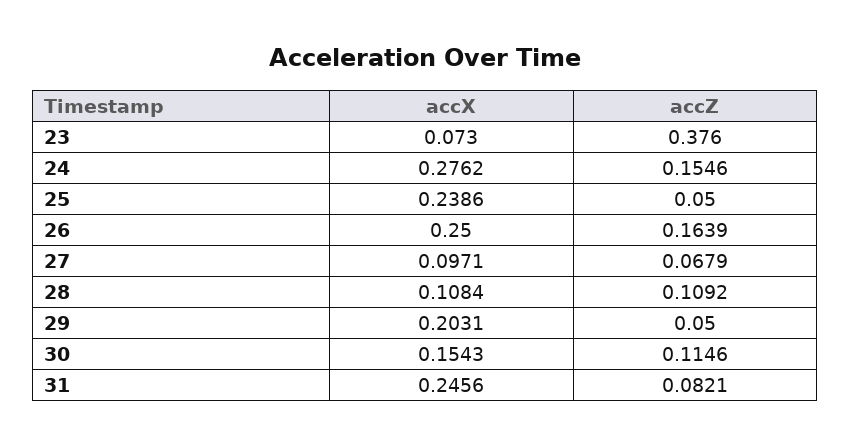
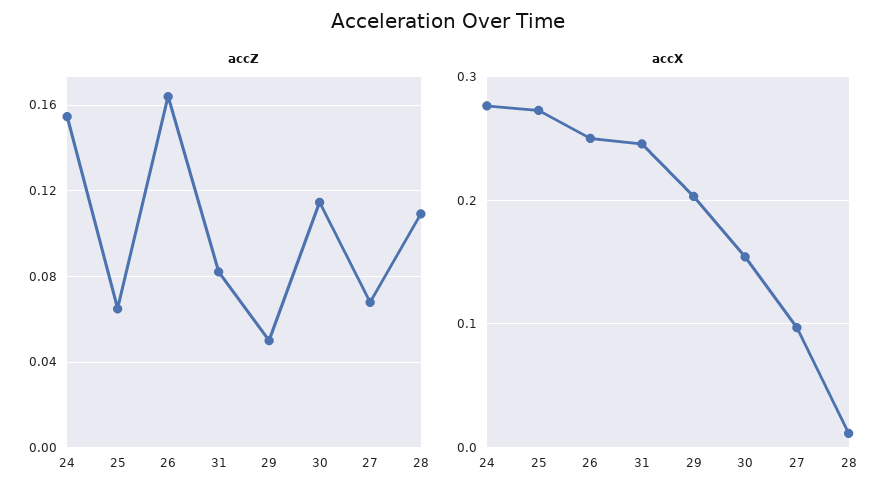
  {
    "accX": {
-     "23": 0.073,
      "24": 0.2762,
-     "25": 0.2386,
+     "25": 0.27,
      "26": 0.25,
      "27": 0.0971,
-     "28": 0.1084,
+     "28": 0.01,
      "29": 0.2031,
      "30": 0.1543,
      "31": 0.2456
    },
    "accZ": {
-     "23": 0.376,
      "24": 0.1546,
-     "25": 0.05,
+     "25": 0.065,
      "26": 0.1639,
      "27": 0.0679,
      "28": 0.1092,
      "29": 0.05,
      "30": 0.1146,
      "31": 0.0821
    }
  }

